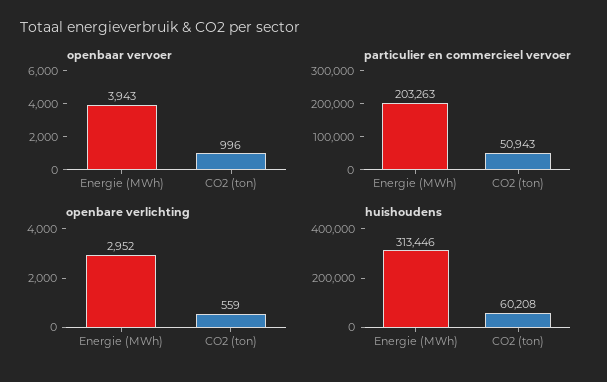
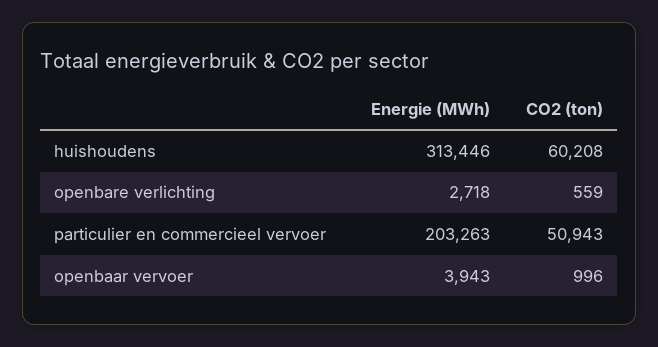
  {
    "openbaar vervoer": {
      "Energie (MWh)": 3943,
      "CO2 (ton)": 996
    },
    "particulier en commercieel vervoer": {
      "Energie (MWh)": 203263,
      "CO2 (ton)": 50943
    },
    "openbare verlichting": {
-     "Energie (MWh)": 2952,
+     "Energie (MWh)": 2718,
      "CO2 (ton)": 559
    },
    "huishoudens": {
      "Energie (MWh)": 313446,
      "CO2 (ton)": 60208
    }
  }

